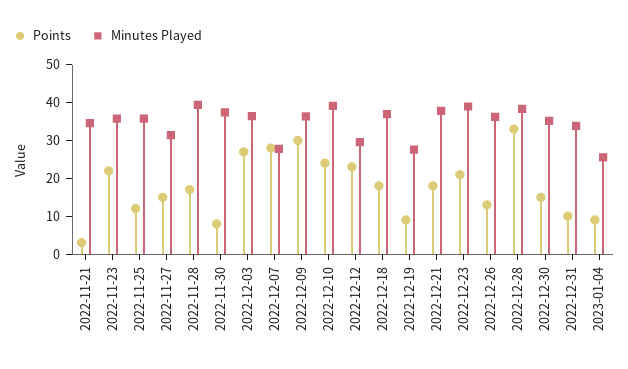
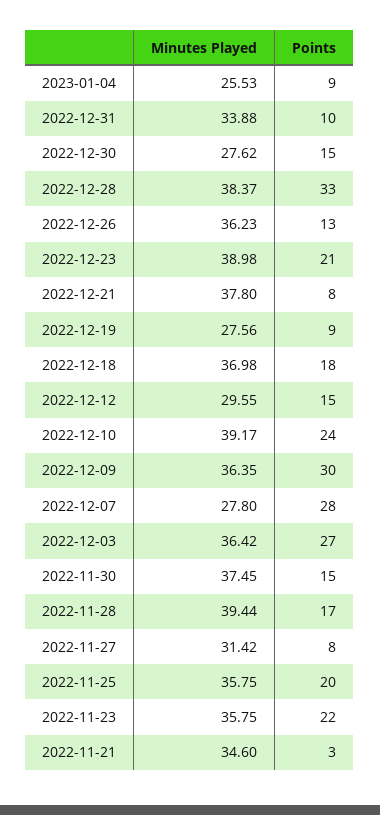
  {
    "Points": {
      "2022-11-21": 3,
      "2022-11-23": 22,
-     "2022-11-25": 12.5,
+     "2022-11-25": 20,
-     "2022-11-27": 15,
+     "2022-11-27": 8,
      "2022-11-28": 17,
-     "2022-11-30": 7.5,
+     "2022-11-30": 15,
      "2022-12-03": 27,
      "2022-12-07": 28,
      "2022-12-09": 30,
      "2022-12-10": 24,
-     "2022-12-12": 22.5,
+     "2022-12-12": 15,
      "2022-12-18": 18,
      "2022-12-19": 9,
-     "2022-12-21": 17.5,
+     "2022-12-21": 8,
      "2022-12-23": 21,
      "2022-12-26": 13,
      "2022-12-28": 33,
      "2022-12-30": 15,
      "2022-12-31": 10,
      "2023-01-04": 9
    },
    "Minutes Played": {
      "2022-11-21": 34.6,
      "2022-11-23": 35.75,
      "2022-11-25": 35.75,
      "2022-11-27": 31.42,
      "2022-11-28": 39.44,
      "2022-11-30": 37.45,
      "2022-12-03": 36.42,
      "2022-12-07": 27.8,
      "2022-12-09": 36.35,
      "2022-12-10": 39.17,
      "2022-12-12": 29.55,
      "2022-12-18": 36.98,
      "2022-12-19": 27.56,
      "2022-12-21": 37.8,
      "2022-12-23": 38.98,
      "2022-12-26": 36.23,
      "2022-12-28": 38.37,
-     "2022-12-30": 35,
+     "2022-12-30": 27.62,
      "2022-12-31": 33.88,
      "2023-01-04": 25.53
    }
  }

